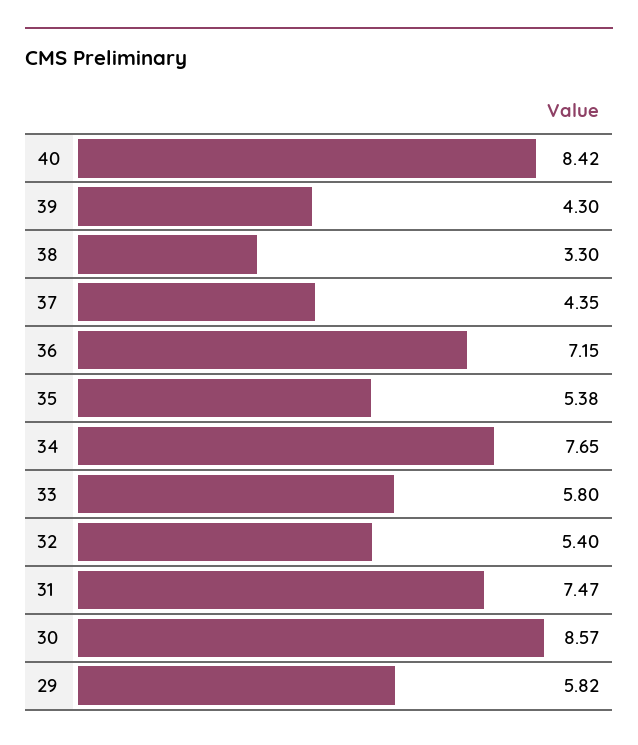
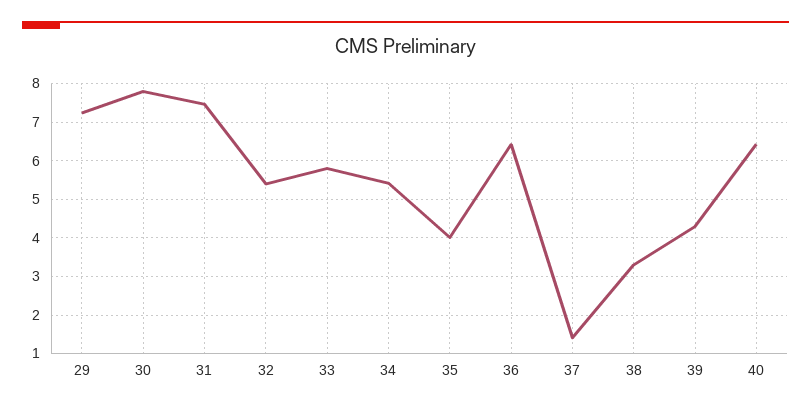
  {
-   "40": 8.42,
+   "40": 6.4,
    "39": 4.3,
    "38": 3.3,
-   "37": 4.35,
+   "37": 1.4,
-   "36": 7.15,
+   "36": 6.4,
-   "35": 5.38,
+   "35": 4,
-   "34": 7.65,
+   "34": 5.4,
    "33": 5.8,
    "32": 5.4,
    "31": 7.47,
-   "30": 8.57,
+   "30": 7.8,
-   "29": 5.82
+   "29": 7.2
  }

